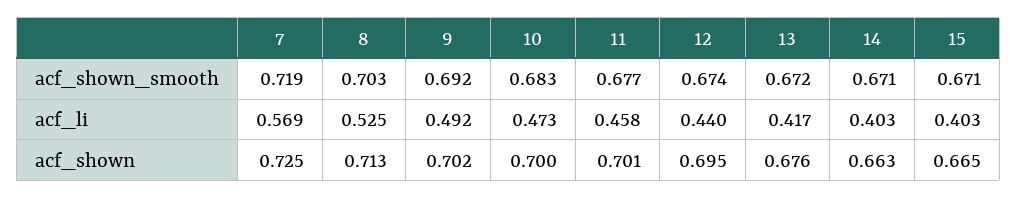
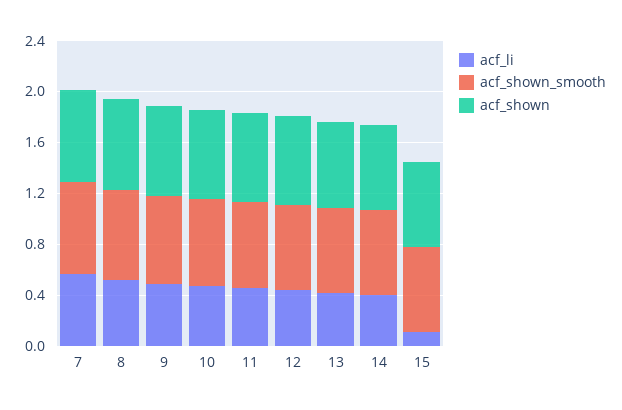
  {
    "acf_shown_smooth": {
      "7": 0.719,
      "8": 0.703,
      "9": 0.692,
      "10": 0.683,
      "11": 0.677,
      "12": 0.674,
      "13": 0.672,
      "14": 0.671,
      "15": 0.671
    },
    "acf_li": {
      "7": 0.569,
      "8": 0.525,
      "9": 0.492,
      "10": 0.473,
      "11": 0.458,
      "12": 0.44,
      "13": 0.417,
      "14": 0.403,
-     "15": 0.403
+     "15": 0.1
    },
    "acf_shown": {
      "7": 0.725,
      "8": 0.713,
      "9": 0.702,
      "10": 0.7,
      "11": 0.701,
      "12": 0.695,
      "13": 0.676,
      "14": 0.663,
      "15": 0.665
    }
  }

